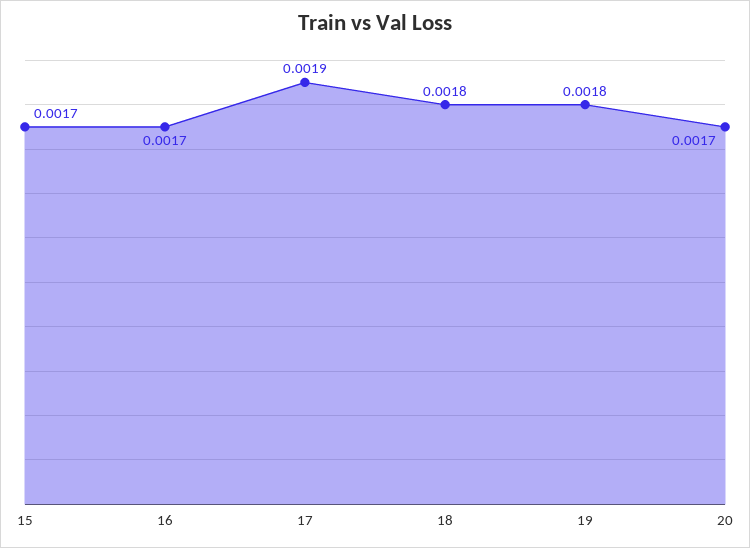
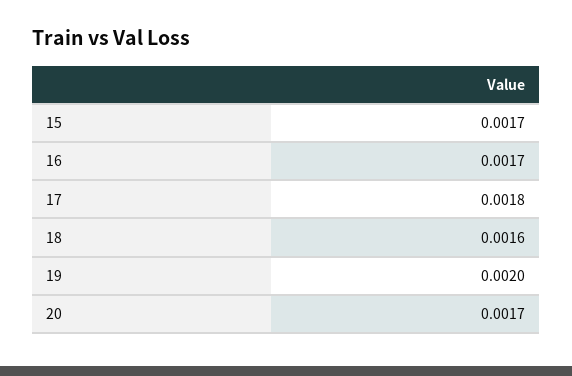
  {
    "15": 0.0017,
    "16": 0.0017,
-   "17": 0.0019,
+   "17": 0.0018,
-   "18": 0.0018,
+   "18": 0.0016,
-   "19": 0.0018,
+   "19": 0.002,
    "20": 0.0017
  }

